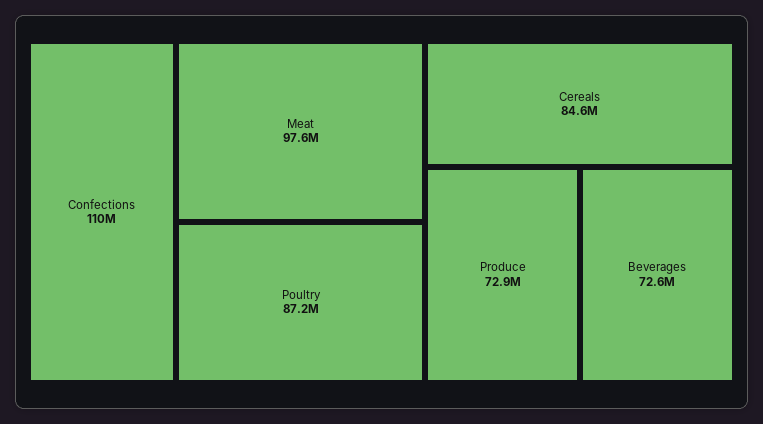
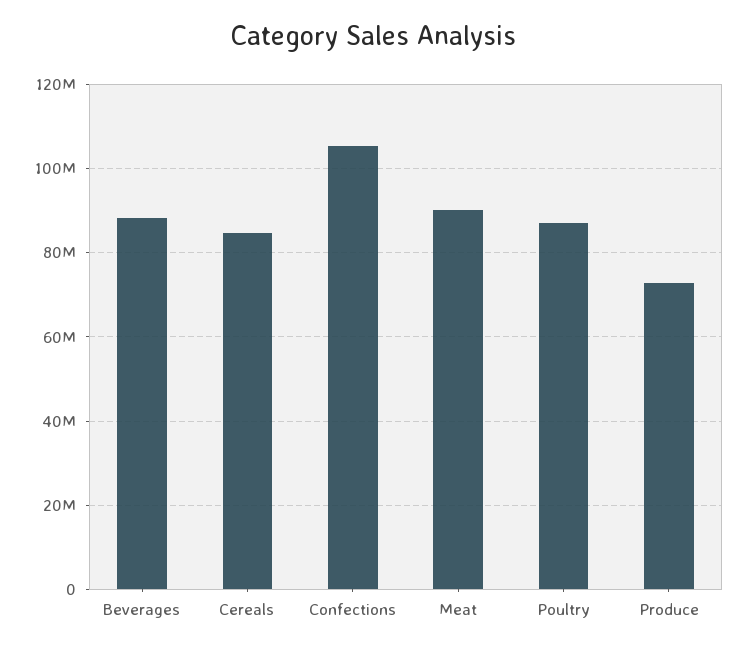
  {
-   "Confections": 110000000,
+   "Confections": 106000000,
-   "Meat": 97600000,
+   "Meat": 90000000,
    "Poultry": 87200000,
    "Cereals": 84600000,
    "Produce": 72900000,
-   "Beverages": 72600000
+   "Beverages": 88000000
  }

